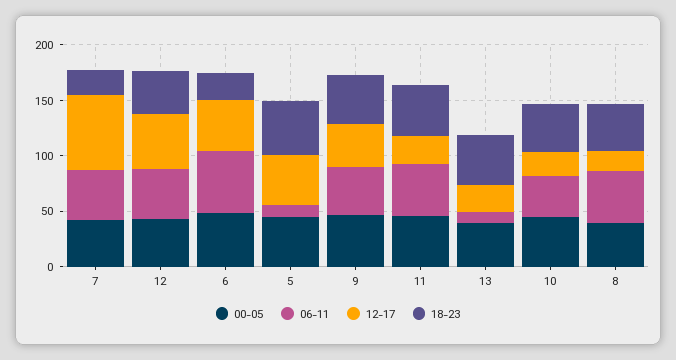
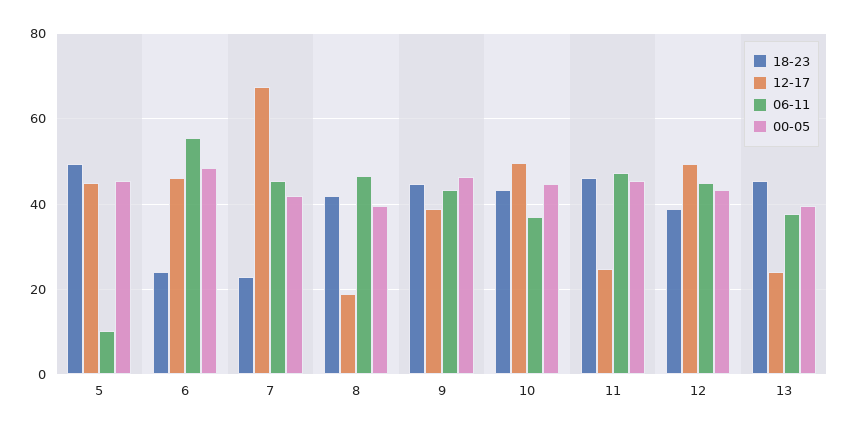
  {
    "00-05": {
      "7": 42,
      "12": 44,
      "6": 48,
      "5": 46,
      "9": 46,
      "11": 46,
      "13": 40,
      "10": 44,
      "8": 40
    },
    "06-11": {
      "7": 46,
      "12": 46,
      "6": 56,
      "5": 10,
      "9": 44,
      "11": 48,
-     "13": 10,
+     "13": 38,
      "10": 38,
      "8": 46
    },
    "12-17": {
      "7": 68,
      "12": 50,
      "6": 46,
      "5": 46,
      "9": 38,
      "11": 24,
      "13": 24,
-     "10": 20,
+     "10": 50,
      "8": 18
    },
    "18-23": {
      "7": 22,
      "12": 38,
      "6": 24,
      "5": 50,
      "9": 44,
      "11": 46,
      "13": 46,
      "10": 44,
      "8": 42
    }
  }

